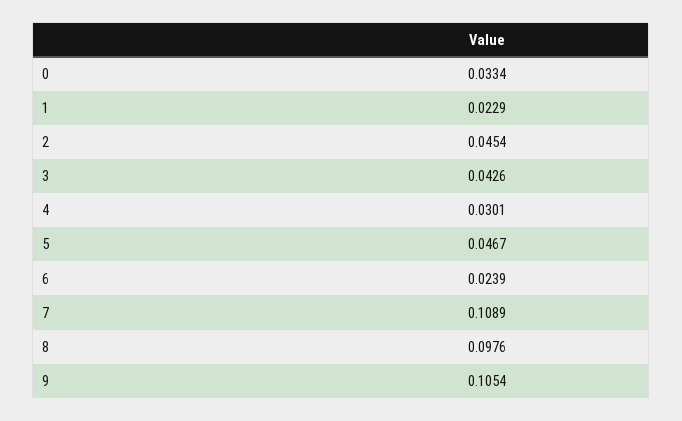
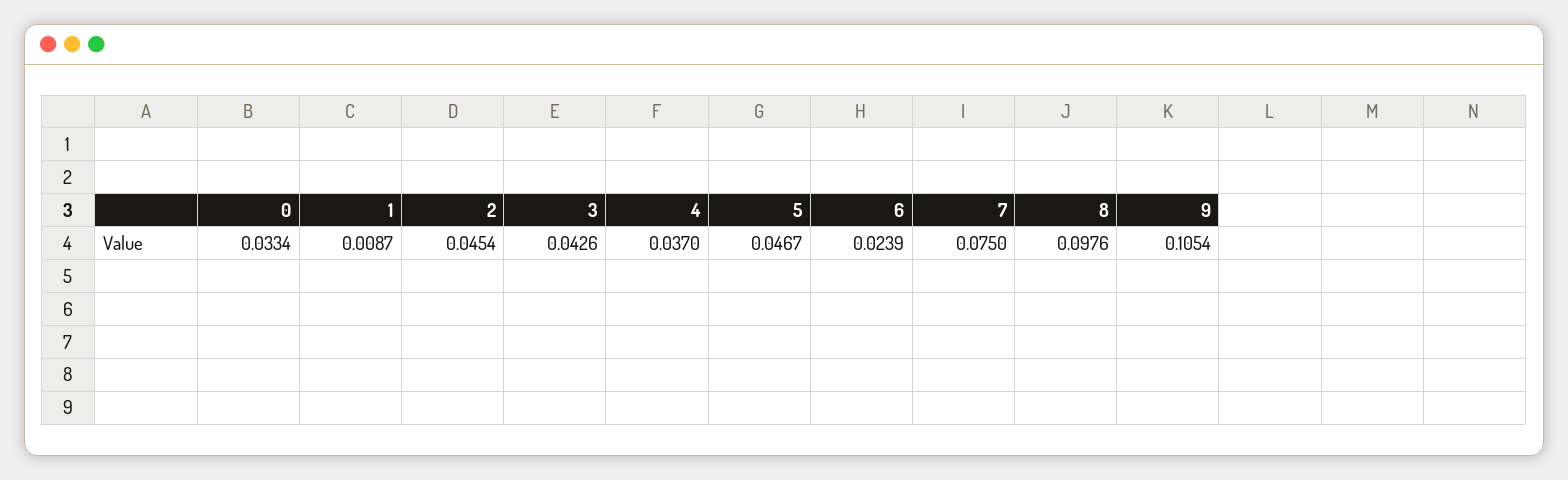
  {
    "0": 0.0334,
-   "1": 0.0229,
+   "1": 0.0087,
    "2": 0.0454,
    "3": 0.0426,
-   "4": 0.0301,
+   "4": 0.037,
    "5": 0.0467,
    "6": 0.0239,
-   "7": 0.1089,
+   "7": 0.075,
    "8": 0.0976,
    "9": 0.1054
  }

